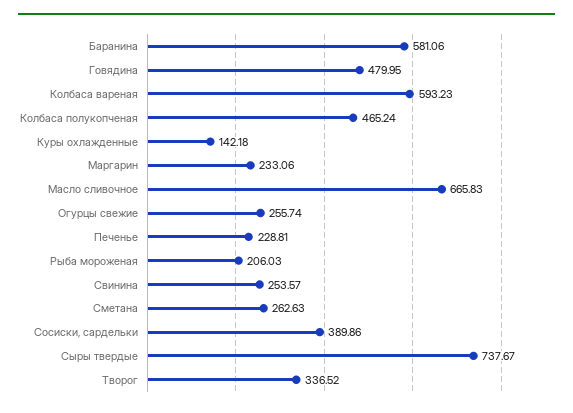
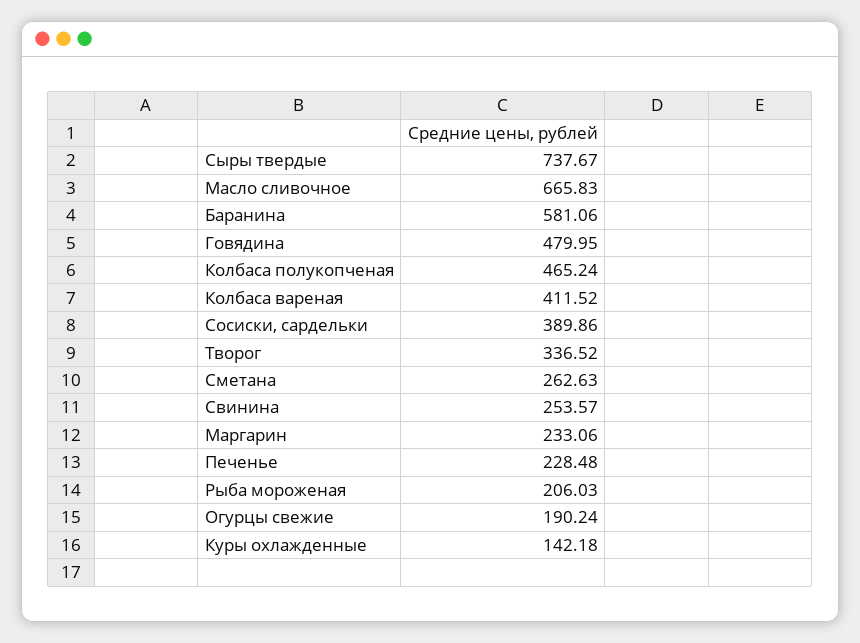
  {
    "Баранина": 581.06,
    "Говядина": 479.95,
-   "Колбаса вареная": 593.23,
+   "Колбаса вареная": 411.52,
    "Колбаса полукопченая": 465.24,
    "Куры охлажденные": 142.18,
    "Маргарин": 233.06,
    "Масло сливочное": 665.83,
-   "Огурцы свежие": 255.74,
+   "Огурцы свежие": 190.24,
-   "Печенье": 228.81,
+   "Печенье": 228.48,
    "Рыба мороженая": 206.03,
    "Свинина": 253.57,
    "Сметана": 262.63,
    "Сосиски, сардельки": 389.86,
    "Сыры твердые": 737.67,
    "Творог": 336.52
  }

